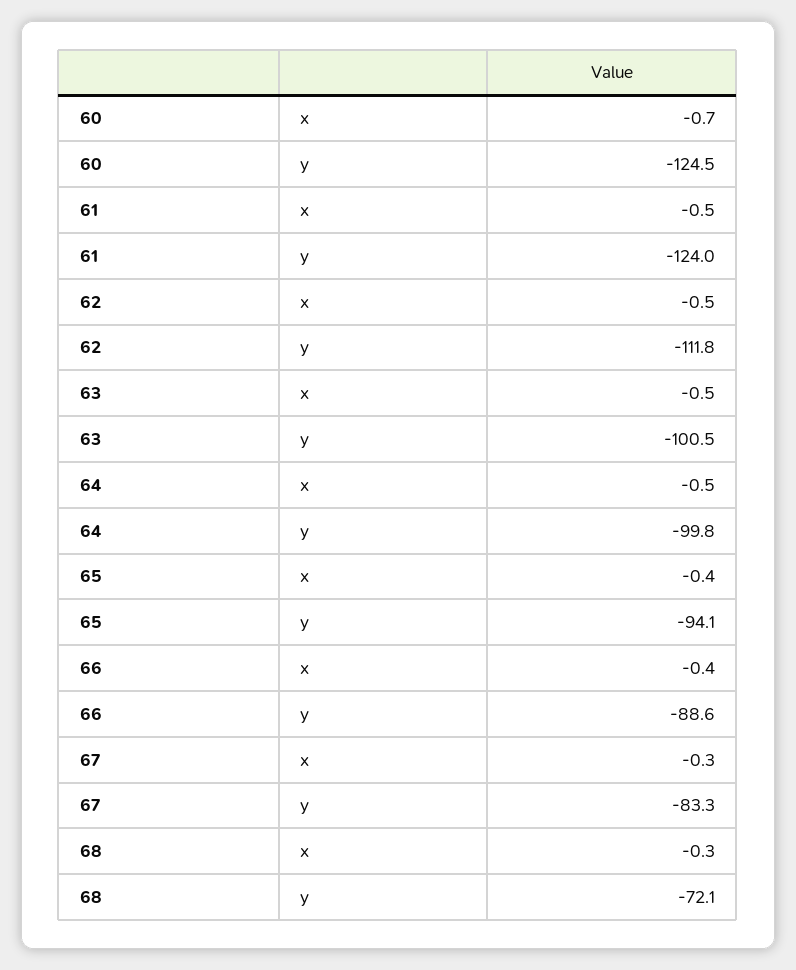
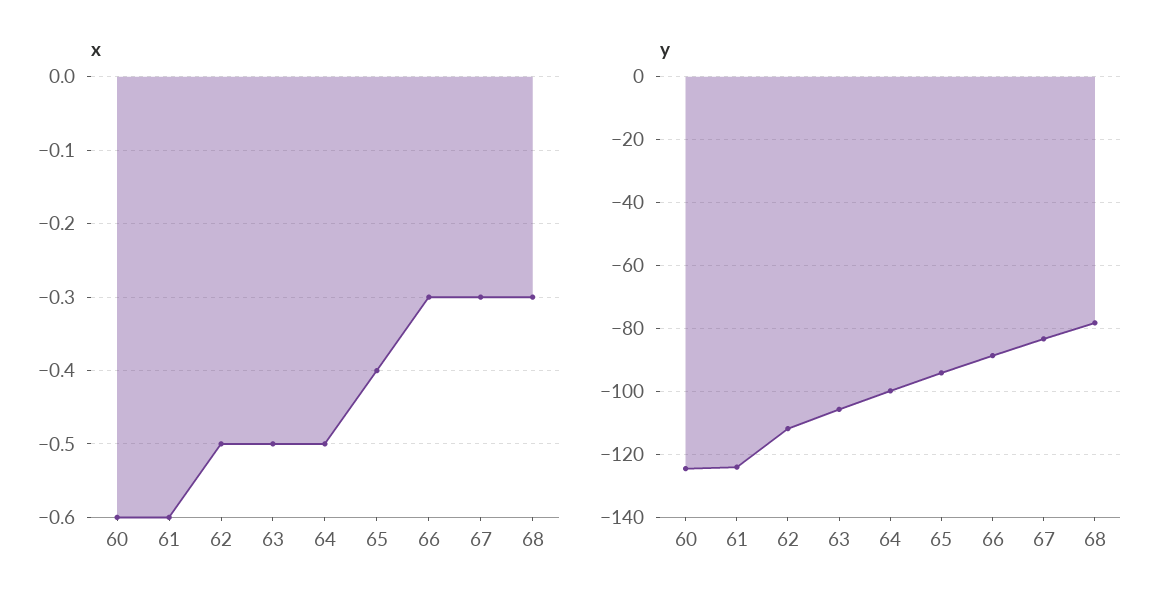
  {
    "x": {
-     "60": -0.7,
+     "60": -0.6,
-     "61": -0.5,
+     "61": -0.6,
      "62": -0.5,
      "63": -0.5,
      "64": -0.5,
      "65": -0.4,
-     "66": -0.4,
+     "66": -0.3,
      "67": -0.3,
      "68": -0.3
    },
    "y": {
      "60": -124.5,
      "61": -124,
      "62": -111.8,
-     "63": -100.5,
+     "63": -106,
      "64": -99.8,
      "65": -94.1,
      "66": -88.6,
      "67": -83.3,
-     "68": -72.1
+     "68": -78
    }
  }

